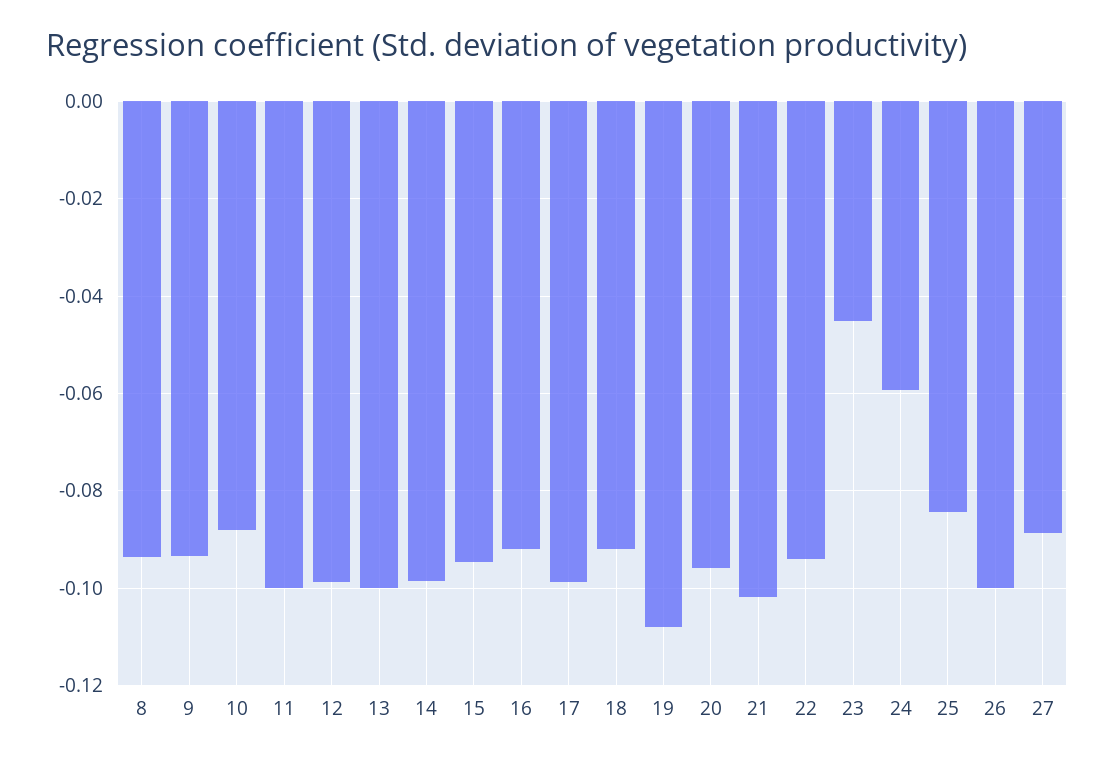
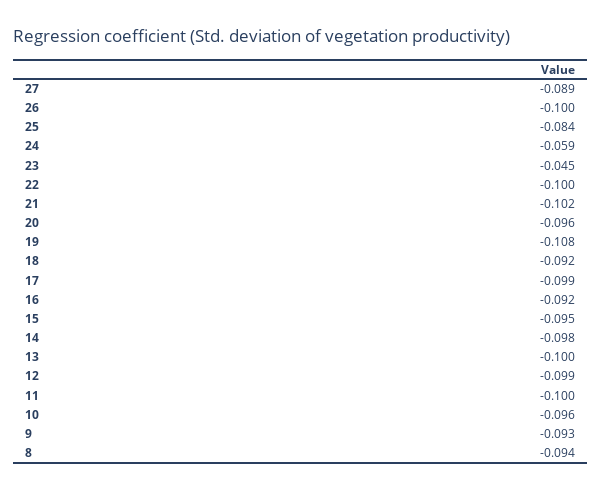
  {
    "8": -0.094,
    "9": -0.093,
-   "10": -0.088,
+   "10": -0.096,
    "11": -0.1,
    "12": -0.099,
    "13": -0.1,
    "14": -0.098,
    "15": -0.095,
    "16": -0.092,
    "17": -0.099,
    "18": -0.092,
    "19": -0.108,
    "20": -0.096,
    "21": -0.102,
-   "22": -0.094,
+   "22": -0.1,
    "23": -0.045,
    "24": -0.059,
    "25": -0.084,
    "26": -0.1,
    "27": -0.089
  }

